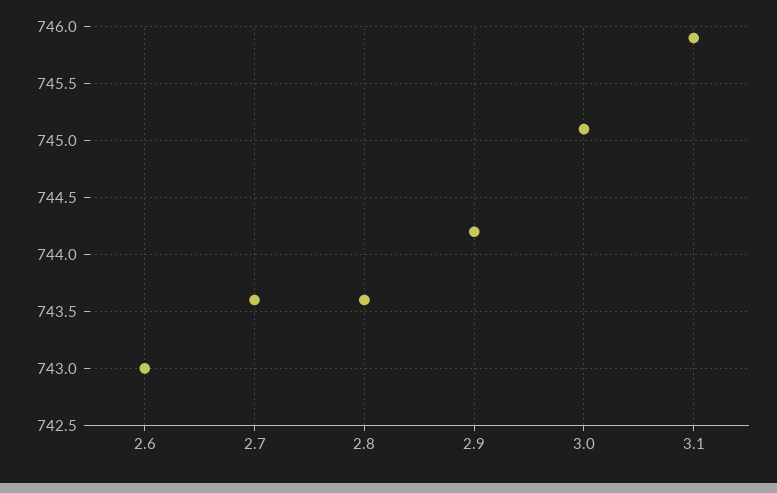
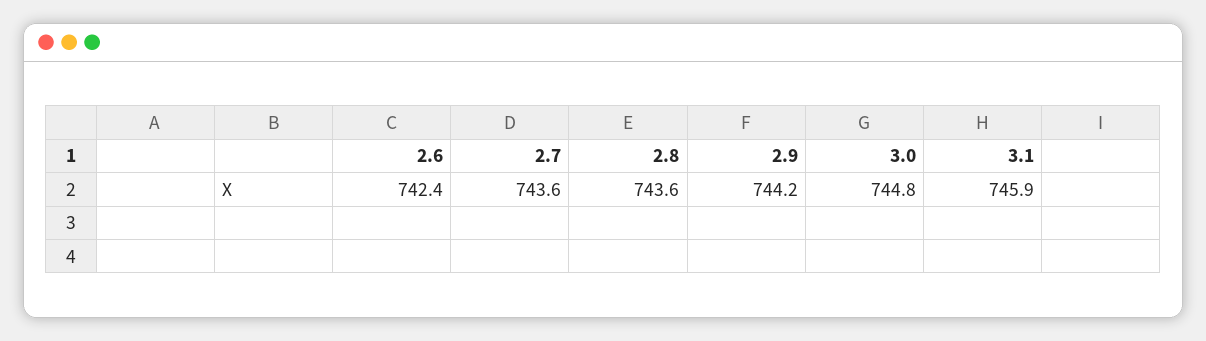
  {
-   "2.6": 743,
+   "2.6": 742.4,
    "2.7": 743.6,
    "2.8": 743.6,
    "2.9": 744.2,
-   "3.0": 745.1,
+   "3.0": 744.8,
    "3.1": 745.9
  }

